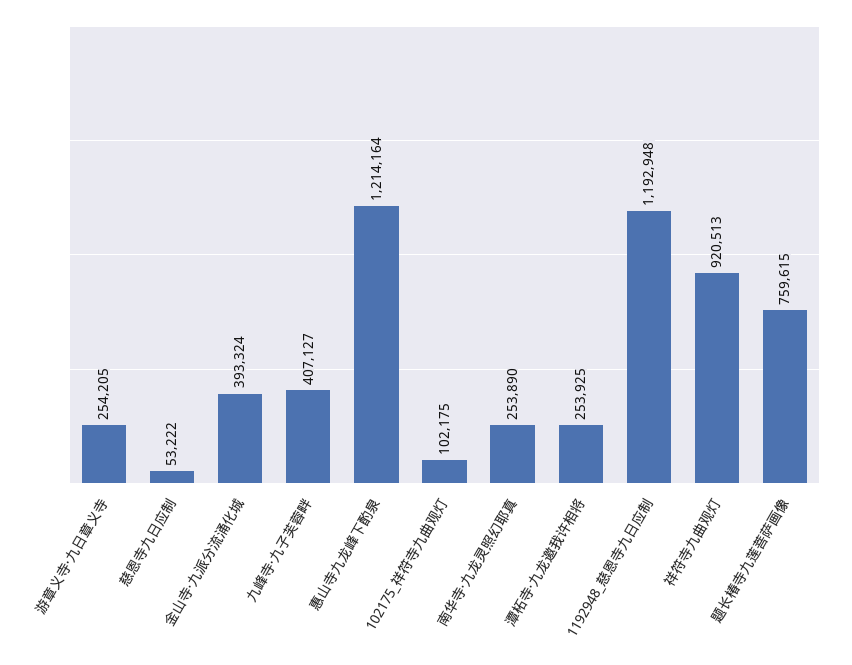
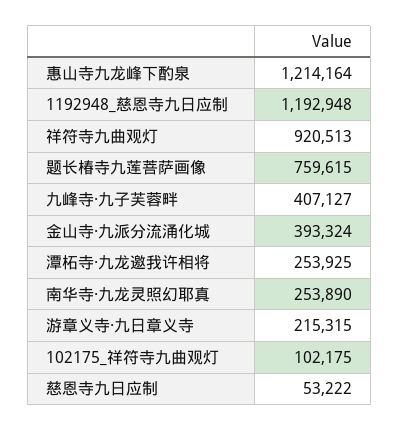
  {
-   "游章义寺·九日章义寺": 254205,
+   "游章义寺·九日章义寺": 215315,
    "慈恩寺九日应制": 53222,
    "金山寺·九派分流涌化城": 393324,
    "九峰寺·九子芙蓉畔": 407127,
    "惠山寺九龙峰下酌泉": 1214164,
    "102175_祥符寺九曲观灯": 102175,
    "南华寺·九龙灵照幻耶真": 253890,
    "潭柘寺·九龙邀我许相将": 253925,
    "1192948_慈恩寺九日应制": 1192948,
    "祥符寺九曲观灯": 920513,
    "题长椿寺九莲菩萨画像": 759615
  }

